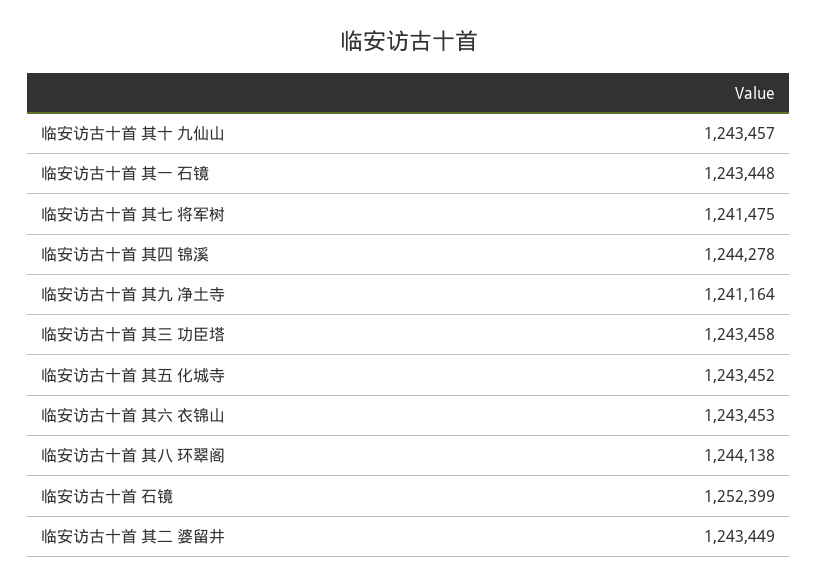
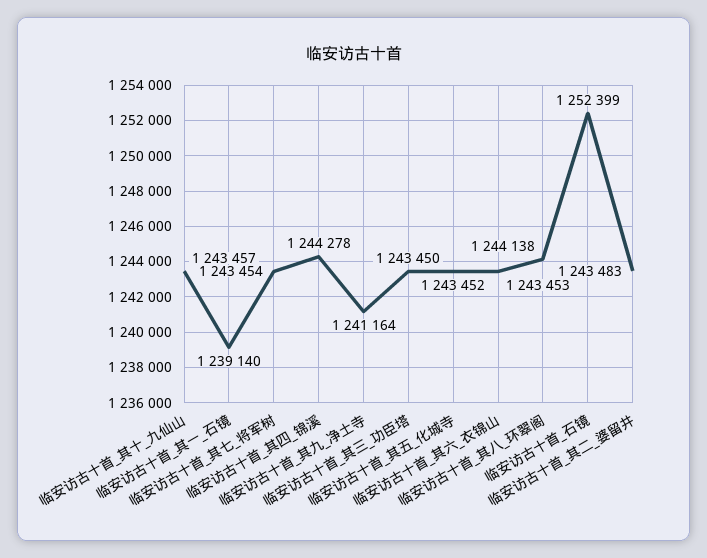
  {
    "临安访古十首 其十 九仙山": 1243457,
-   "临安访古十首 其一 石镜": 1243448,
+   "临安访古十首 其一 石镜": 1239140,
-   "临安访古十首 其七 将军树": 1241475,
+   "临安访古十首 其七 将军树": 1243454,
    "临安访古十首 其四 锦溪": 1244278,
    "临安访古十首 其九 净土寺": 1241164,
-   "临安访古十首 其三 功臣塔": 1243458,
+   "临安访古十首 其三 功臣塔": 1243450,
    "临安访古十首 其五 化城寺": 1243452,
    "临安访古十首 其六 衣锦山": 1243453,
    "临安访古十首 其八 环翠阁": 1244138,
    "临安访古十首 石镜": 1252399,
-   "临安访古十首 其二 婆留井": 1243449
+   "临安访古十首 其二 婆留井": 1243483
  }

